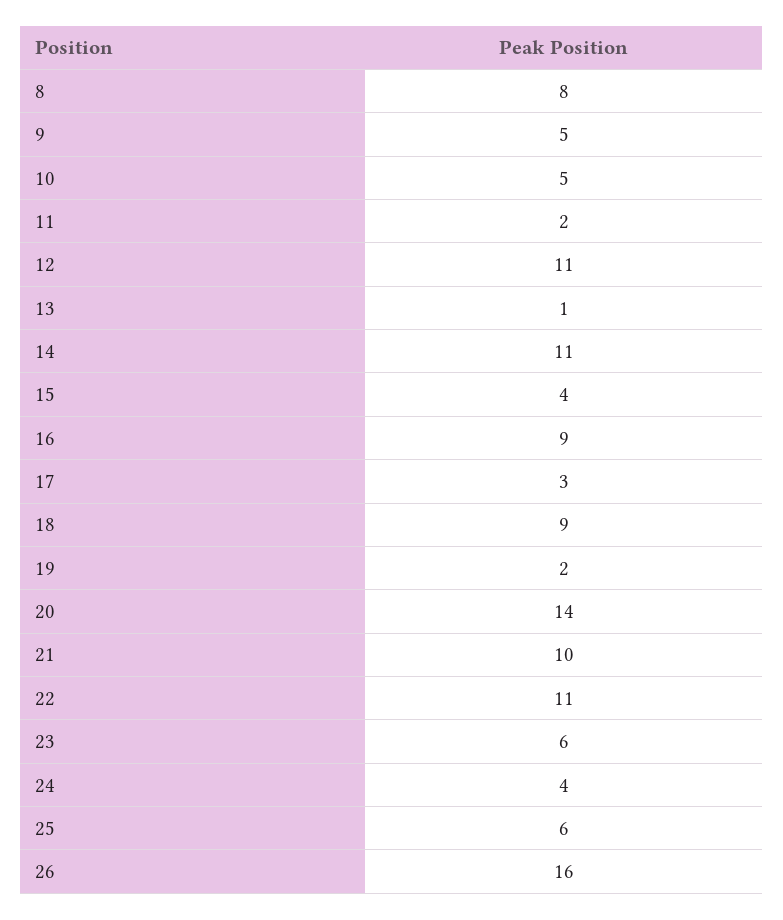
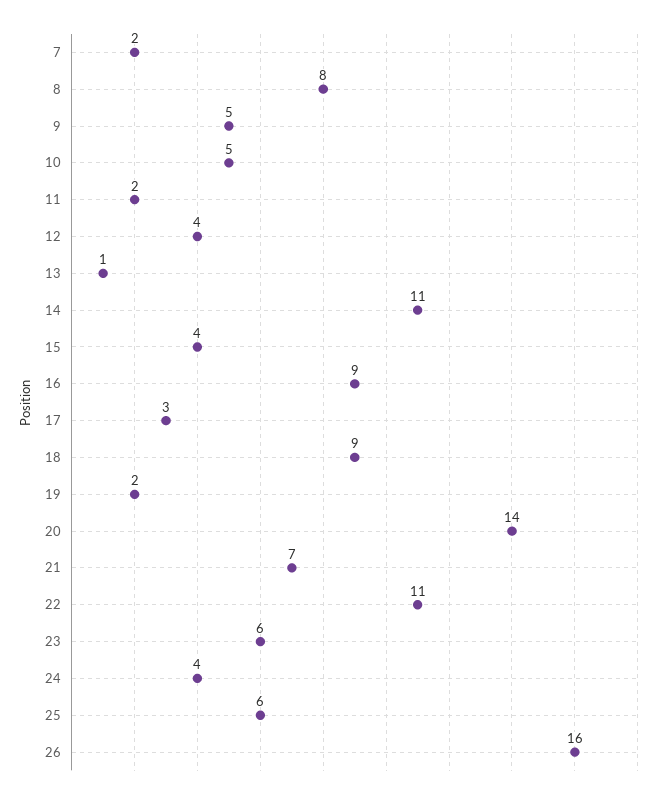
  {
    "8": 8,
    "9": 5,
    "10": 5,
    "11": 2,
-   "12": 11,
+   "12": 4,
    "13": 1,
    "14": 11,
    "15": 4,
    "16": 9,
    "17": 3,
    "18": 9,
    "19": 2,
    "20": 14,
-   "21": 10,
+   "21": 7,
    "22": 11,
    "23": 6,
    "24": 4,
    "25": 6,
-   "26": 16
+   "26": 16,
+   "7": 2
  }

